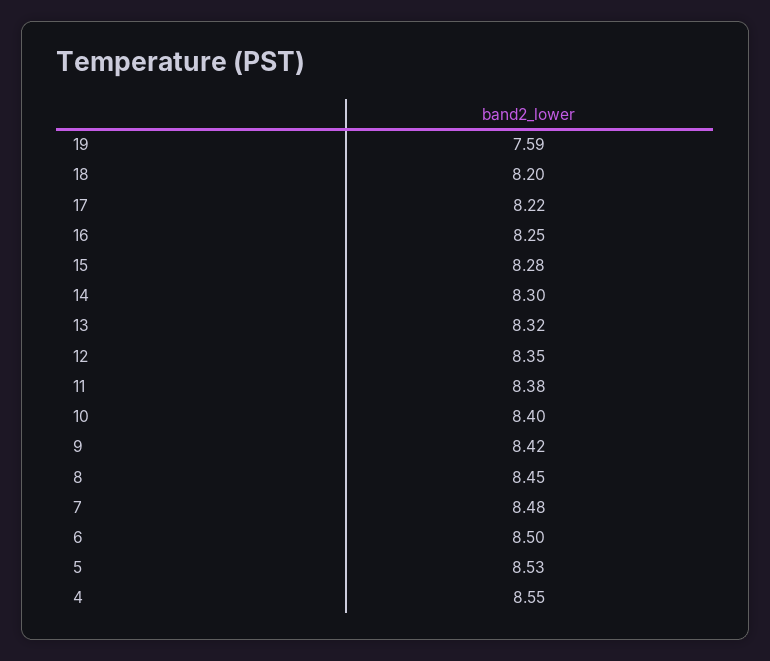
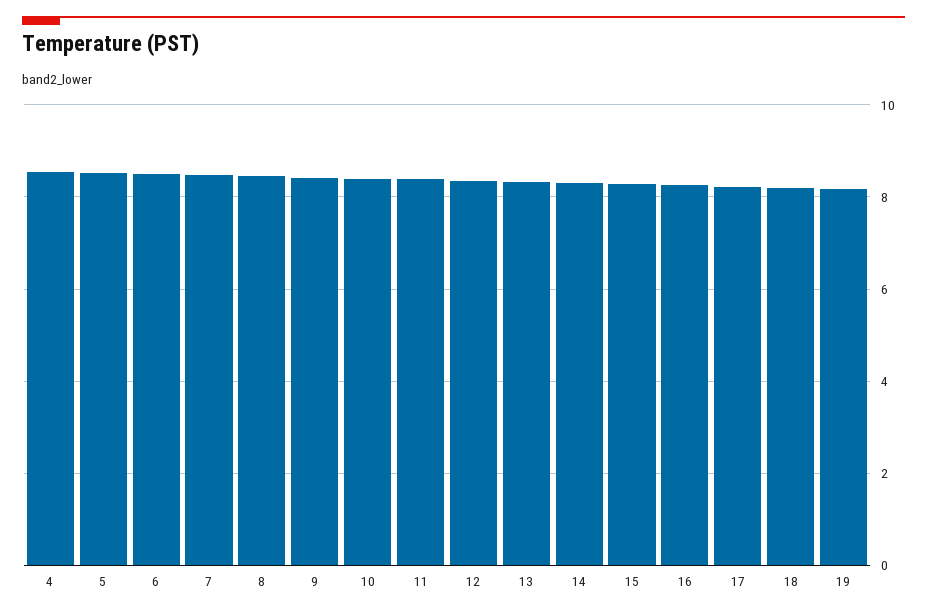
  {
-   "19": 7.59,
+   "19": 8.2,
    "18": 8.2,
    "17": 8.22,
    "16": 8.25,
    "15": 8.28,
    "14": 8.3,
    "13": 8.32,
    "12": 8.35,
    "11": 8.38,
    "10": 8.4,
    "9": 8.42,
    "8": 8.45,
    "7": 8.48,
    "6": 8.5,
    "5": 8.53,
    "4": 8.55
  }

